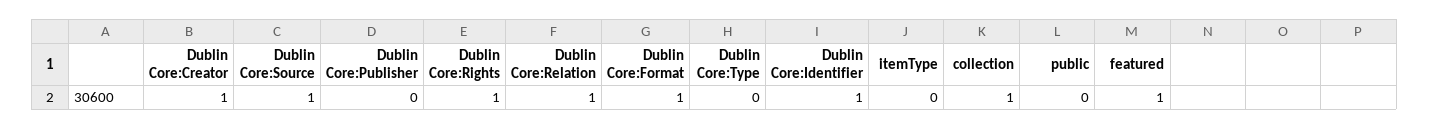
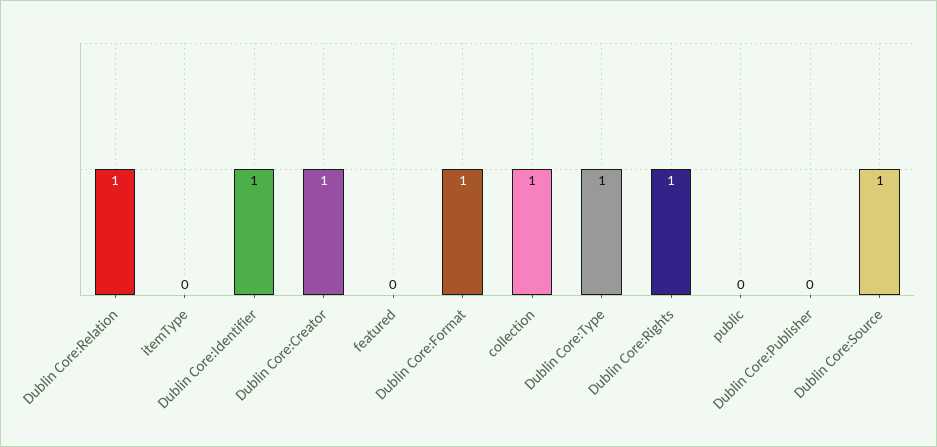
  {
    "Dublin Core:Creator": 1,
    "Dublin Core:Source": 1,
    "Dublin Core:Publisher": 0,
    "Dublin Core:Rights": 1,
    "Dublin Core:Relation": 1,
    "Dublin Core:Format": 1,
-   "Dublin Core:Type": 0,
+   "Dublin Core:Type": 1,
    "Dublin Core:Identifier": 1,
    "itemType": 0,
    "collection": 1,
    "public": 0,
-   "featured": 1
+   "featured": 0
  }

